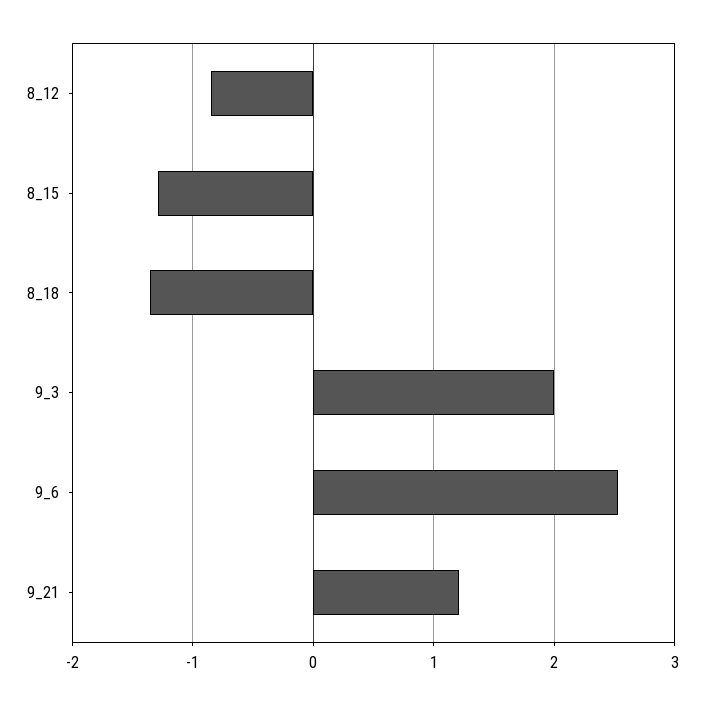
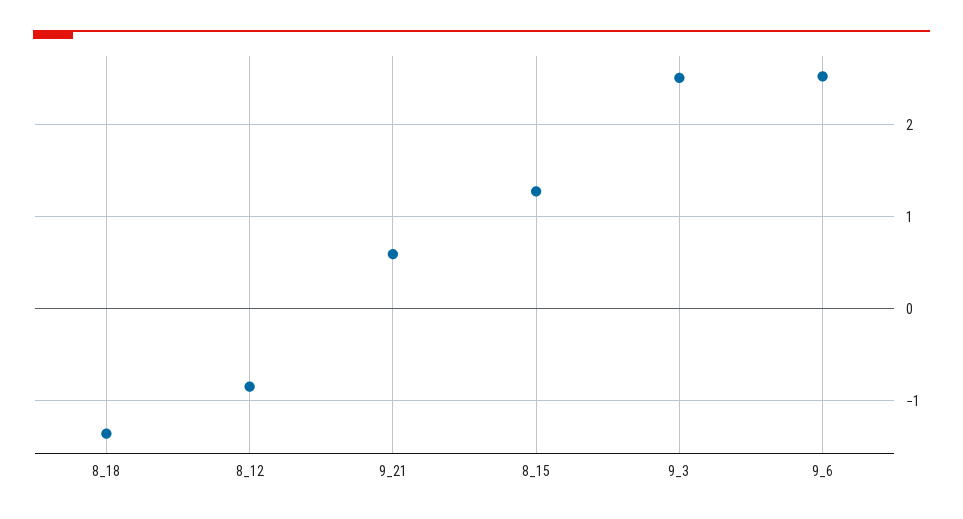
  {
    "8_12": -0.8,
-   "8_15": -1.3,
+   "8_15": 1.3,
    "8_18": -1.4,
-   "9_3": 2,
+   "9_3": 2.5,
    "9_6": 2.5,
-   "9_21": 1.2
+   "9_21": 0.6
  }

